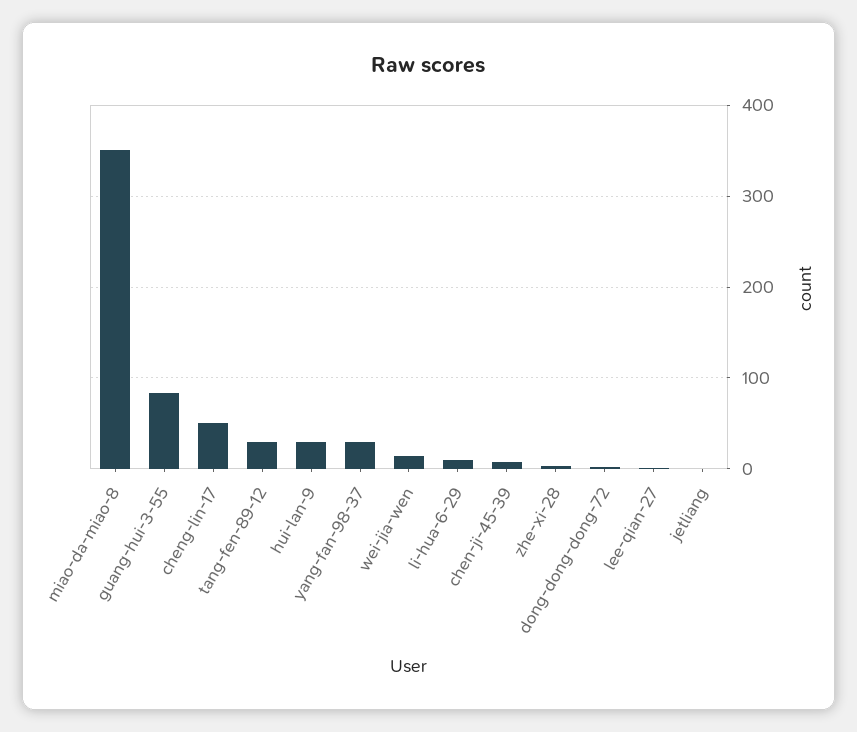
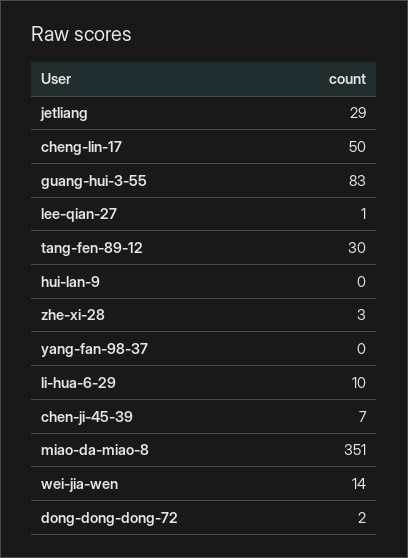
  {
    "miao-da-miao-8": 351,
    "guang-hui-3-55": 83,
    "cheng-lin-17": 50,
    "tang-fen-89-12": 30,
-   "hui-lan-9": 30,
+   "hui-lan-9": 0,
-   "yang-fan-98-37": 30,
+   "yang-fan-98-37": 0,
    "wei-jia-wen": 14,
    "li-hua-6-29": 10,
    "chen-ji-45-39": 7,
    "zhe-xi-28": 3,
    "dong-dong-dong-72": 2,
    "lee-qian-27": 1,
-   "jetliang": 0
+   "jetliang": 29
  }

